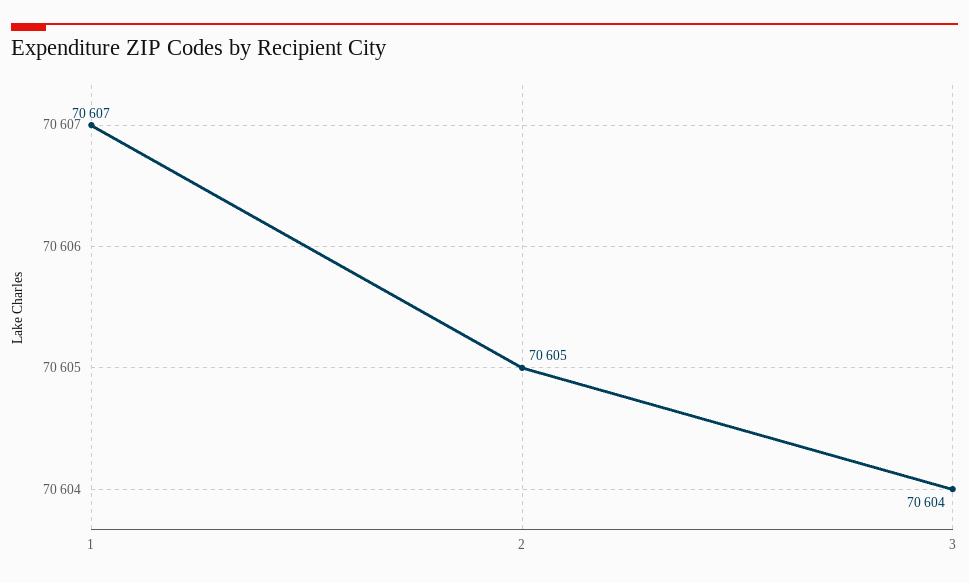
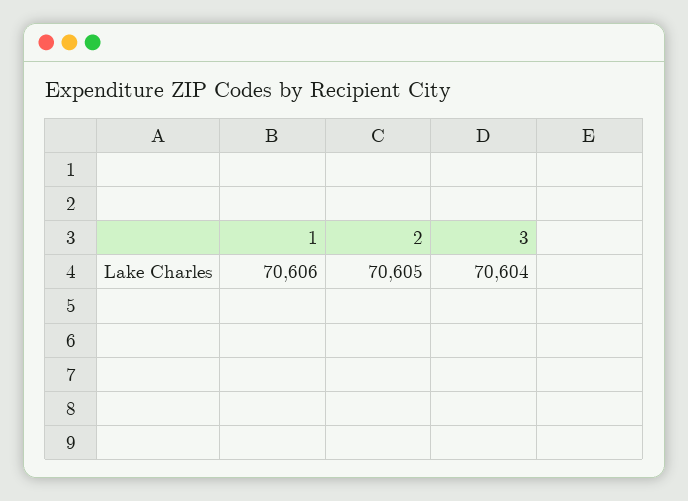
  {
-   "1": 70607,
+   "1": 70606,
    "2": 70605,
    "3": 70604
  }

